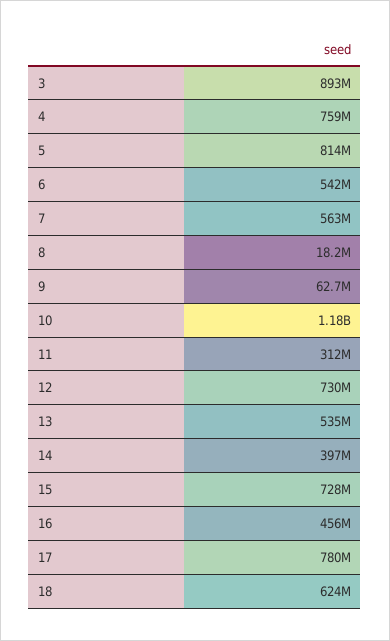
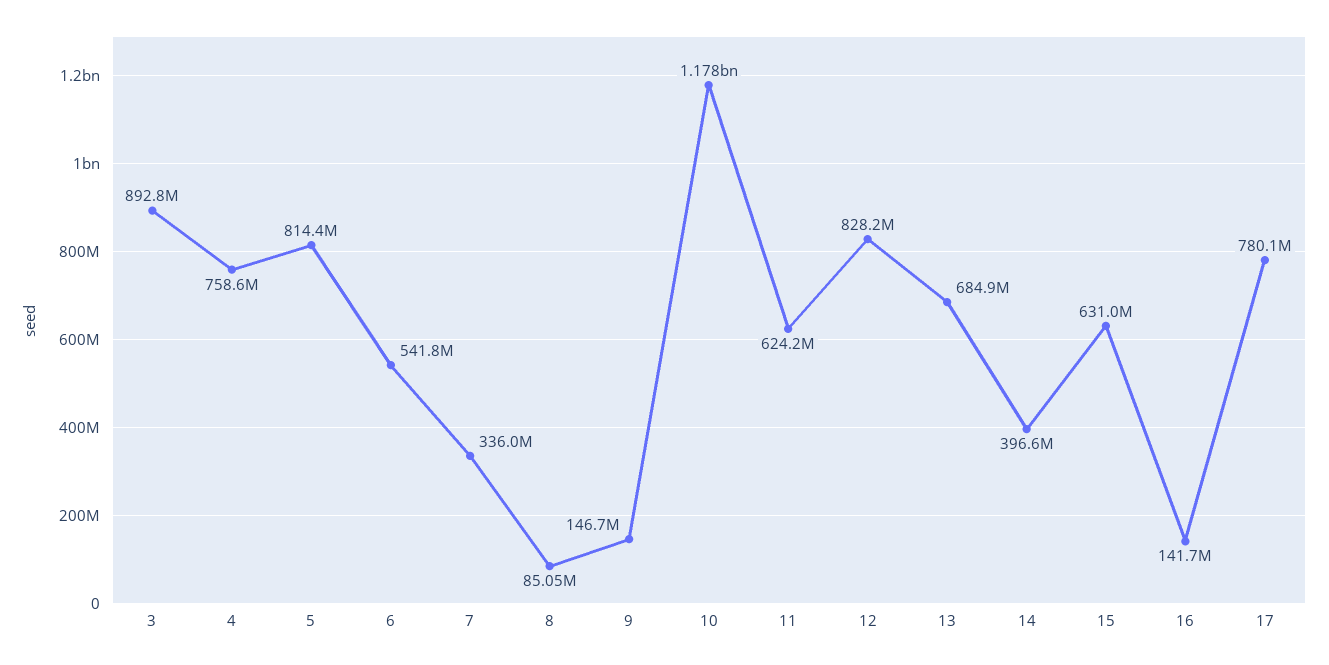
  {
    "3": 892800000,
    "4": 758600000,
    "5": 814400000,
    "6": 541800000,
-   "7": 563000000,
+   "7": 336000000,
-   "8": 18200000,
+   "8": 85050000,
-   "9": 62700000,
+   "9": 146700000,
    "10": 1178000000,
-   "11": 312000000,
+   "11": 624200000,
-   "12": 730000000,
+   "12": 828200000,
-   "13": 535000000,
+   "13": 684900000,
    "14": 396600000,
-   "15": 728000000,
+   "15": 631000000,
-   "16": 456000000,
+   "16": 141700000,
-   "17": 780100000,
+   "17": 780100000
-   "18": 624000000
  }

